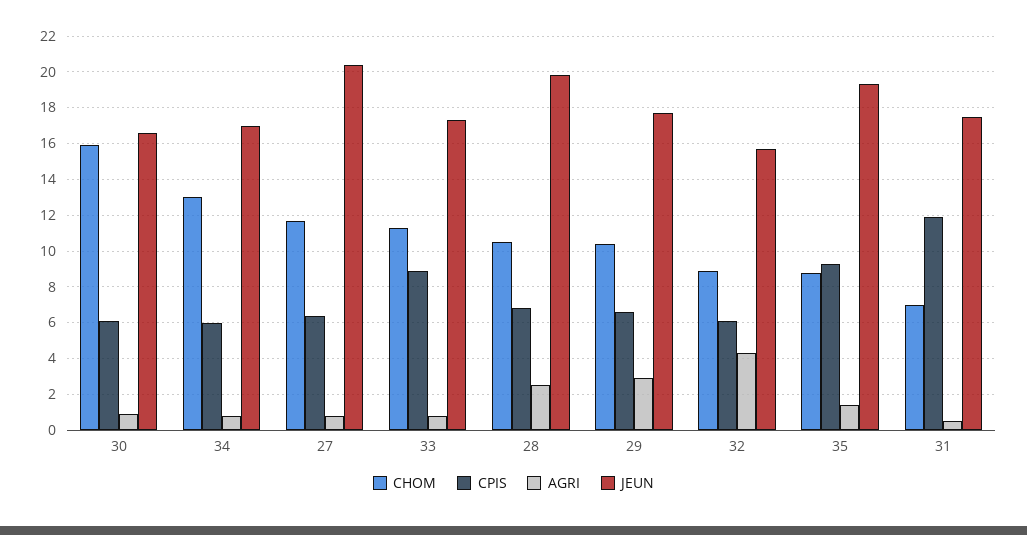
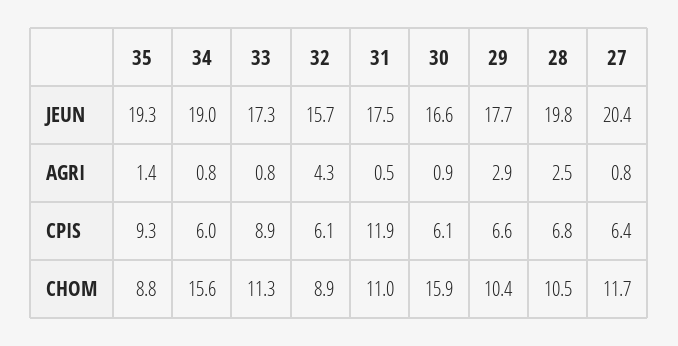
  {
    "CHOM": {
      "30": 15.9,
-     "34": 13,
+     "34": 15.6,
      "27": 11.7,
      "33": 11.3,
      "28": 10.5,
      "29": 10.4,
      "32": 8.9,
      "35": 8.8,
-     "31": 7
+     "31": 11
    },
    "CPIS": {
      "30": 6.1,
      "34": 6,
      "27": 6.4,
      "33": 8.9,
      "28": 6.8,
      "29": 6.6,
      "32": 6.1,
      "35": 9.3,
      "31": 11.9
    },
    "AGRI": {
      "30": 0.9,
      "34": 0.8,
      "27": 0.8,
      "33": 0.8,
      "28": 2.5,
      "29": 2.9,
      "32": 4.3,
      "35": 1.4,
      "31": 0.5
    },
    "JEUN": {
      "30": 16.6,
-     "34": 17,
+     "34": 19,
      "27": 20.4,
      "33": 17.3,
      "28": 19.8,
      "29": 17.7,
      "32": 15.7,
      "35": 19.3,
      "31": 17.5
    }
  }

